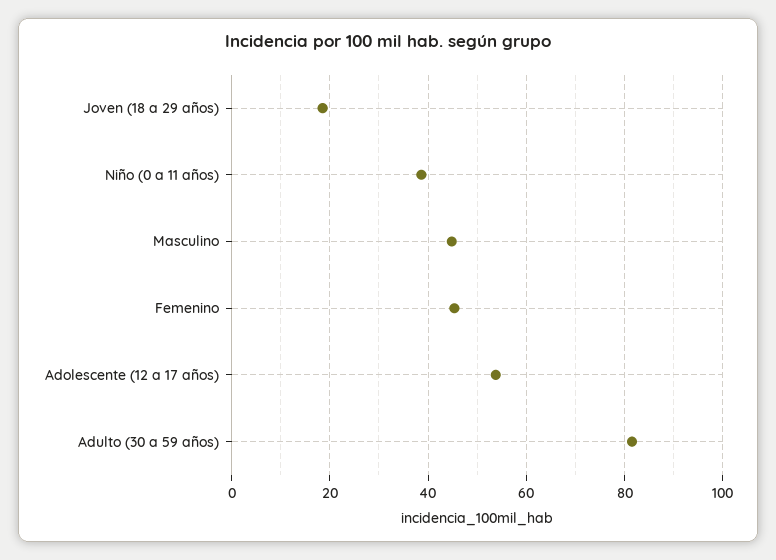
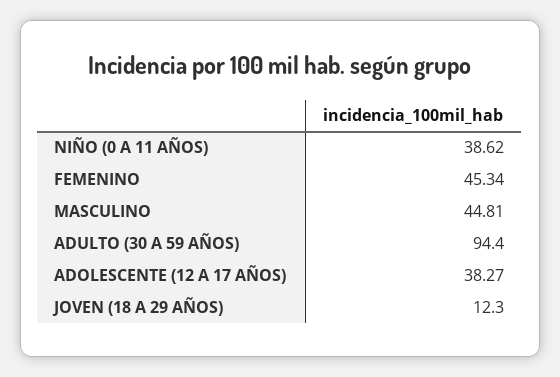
  {
-   "Joven (18 a 29 años)": 18,
+   "Joven (18 a 29 años)": 12.3,
    "Niño (0 a 11 años)": 38.62,
    "Masculino": 44.81,
    "Femenino": 45.34,
-   "Adolescente (12 a 17 años)": 54,
+   "Adolescente (12 a 17 años)": 38.27,
-   "Adulto (30 a 59 años)": 82
+   "Adulto (30 a 59 años)": 94.4
  }

